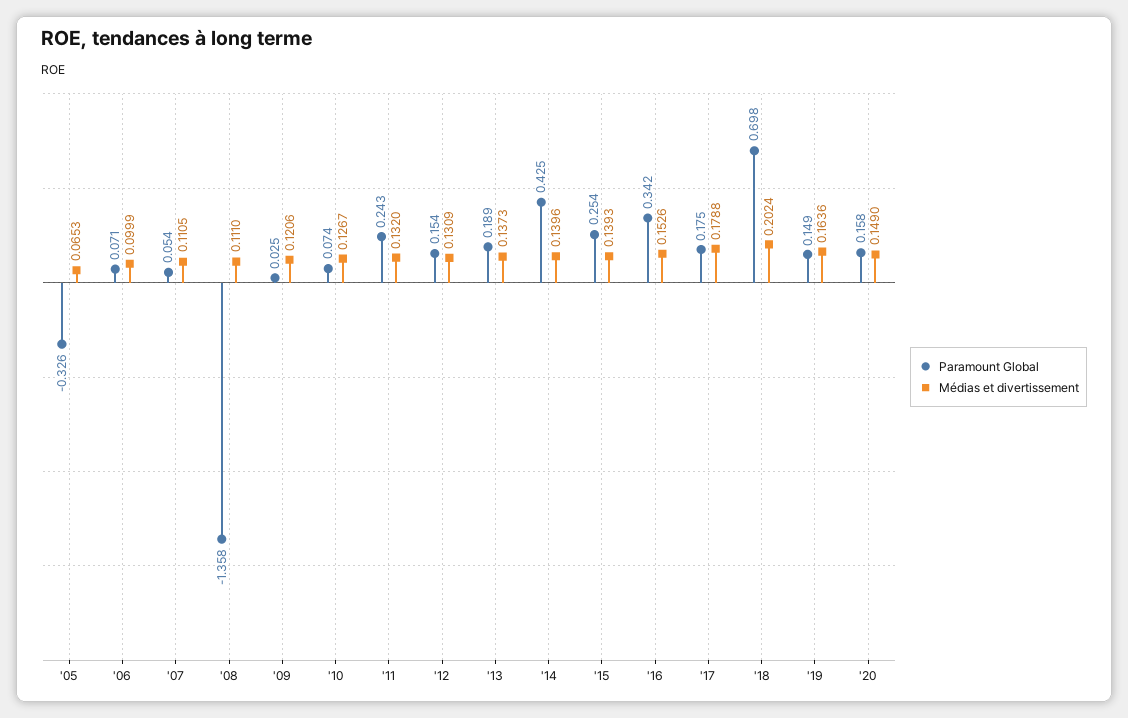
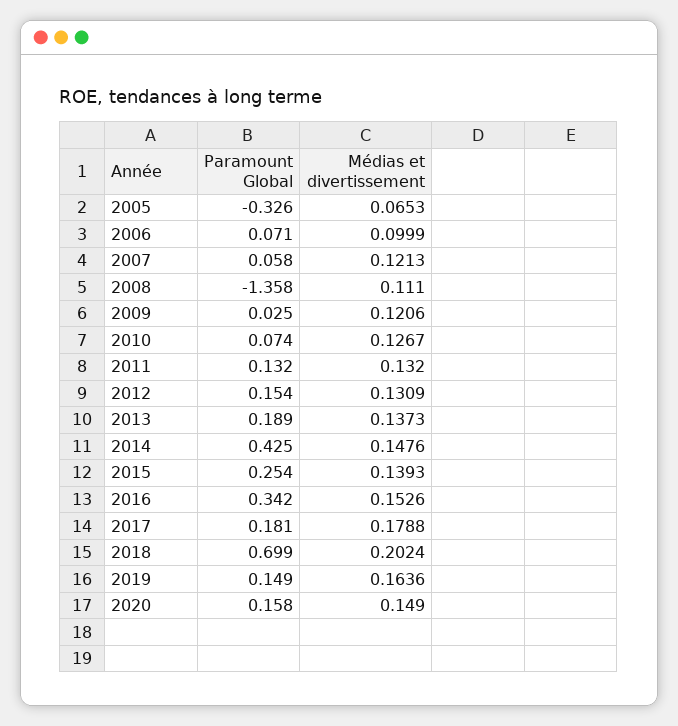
  {
    "Paramount Global": {
      "'05": -0.326,
      "'06": 0.071,
-     "'07": 0.054,
+     "'07": 0.058,
      "'08": -1.358,
      "'09": 0.025,
      "'10": 0.074,
-     "'11": 0.243,
+     "'11": 0.132,
      "'12": 0.154,
      "'13": 0.189,
      "'14": 0.425,
      "'15": 0.254,
      "'16": 0.342,
-     "'17": 0.175,
+     "'17": 0.181,
-     "'18": 0.698,
+     "'18": 0.699,
      "'19": 0.149,
      "'20": 0.158
    },
    "Médias et divertissement": {
      "'05": 0.0653,
      "'06": 0.0999,
-     "'07": 0.1105,
+     "'07": 0.1213,
      "'08": 0.111,
      "'09": 0.1206,
      "'10": 0.1267,
      "'11": 0.132,
      "'12": 0.1309,
      "'13": 0.1373,
-     "'14": 0.1396,
+     "'14": 0.1476,
      "'15": 0.1393,
      "'16": 0.1526,
      "'17": 0.1788,
      "'18": 0.2024,
      "'19": 0.1636,
      "'20": 0.149
    }
  }

